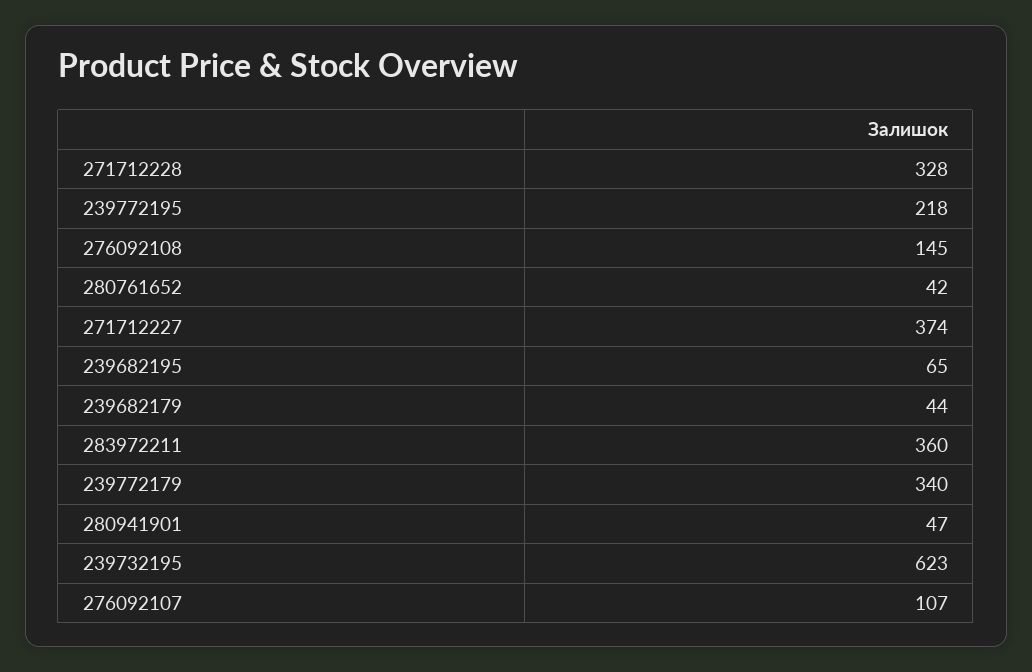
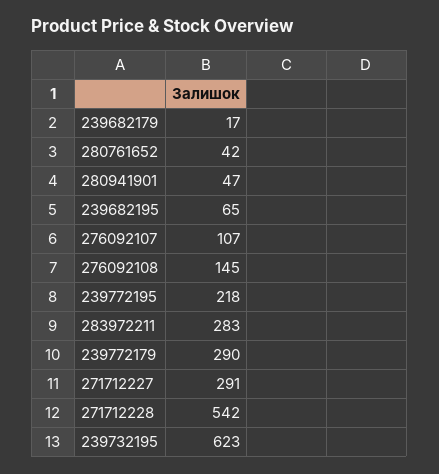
  {
-   "271712228": 328,
+   "271712228": 542,
    "239772195": 218,
    "276092108": 145,
    "280761652": 42,
-   "271712227": 374,
+   "271712227": 291,
    "239682195": 65,
-   "239682179": 44,
+   "239682179": 17,
-   "283972211": 360,
+   "283972211": 283,
-   "239772179": 340,
+   "239772179": 290,
    "280941901": 47,
    "239732195": 623,
    "276092107": 107
  }

